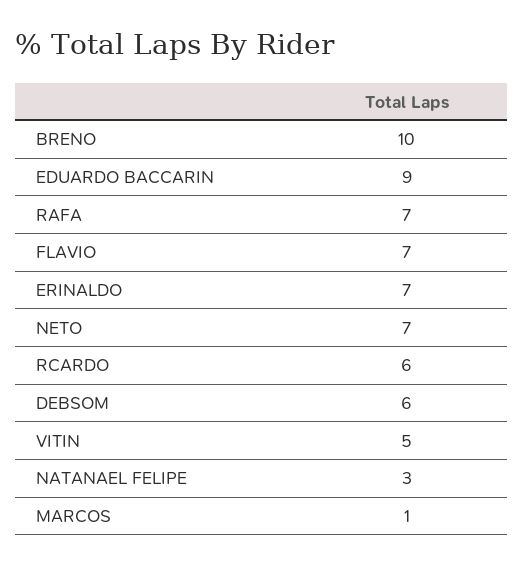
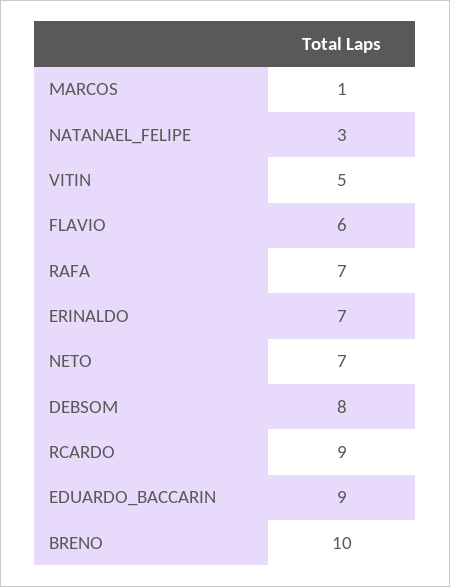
  {
    "BRENO": 10,
    "EDUARDO BACCARIN": 9,
    "RAFA": 7,
-   "FLAVIO": 7,
+   "FLAVIO": 6,
    "ERINALDO": 7,
    "NETO": 7,
-   "RCARDO": 6,
+   "RCARDO": 9,
-   "DEBSOM": 6,
+   "DEBSOM": 8,
    "VITIN": 5,
    "NATANAEL FELIPE": 3,
    "MARCOS": 1
  }

